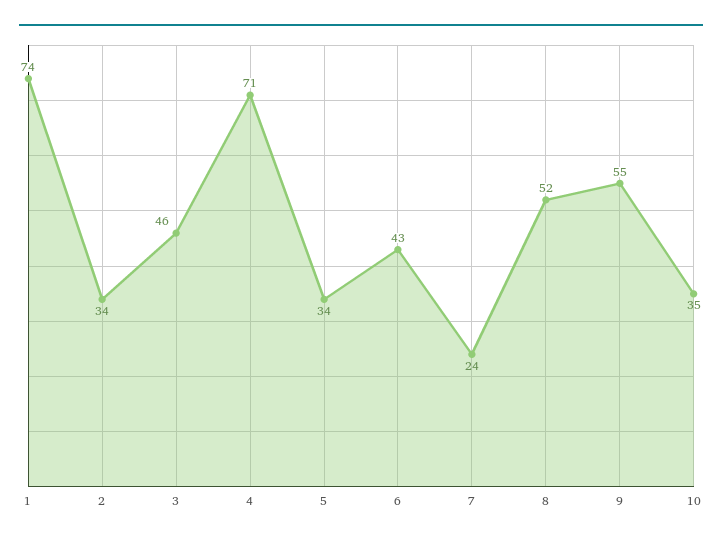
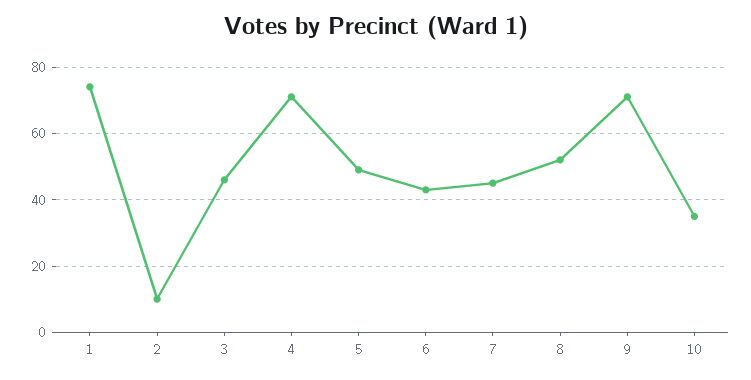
  {
    "1": 74,
-   "2": 34,
+   "2": 10,
    "3": 46,
    "4": 71,
-   "5": 34,
+   "5": 50,
    "6": 43,
-   "7": 24,
+   "7": 45,
    "8": 52,
-   "9": 55,
+   "9": 70,
    "10": 35
  }

